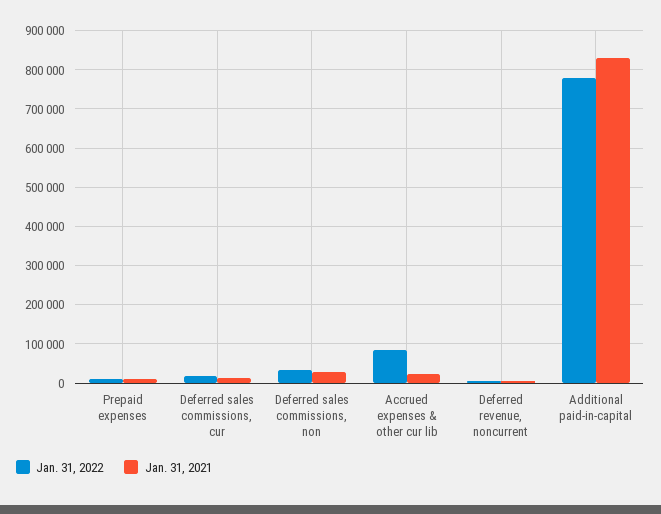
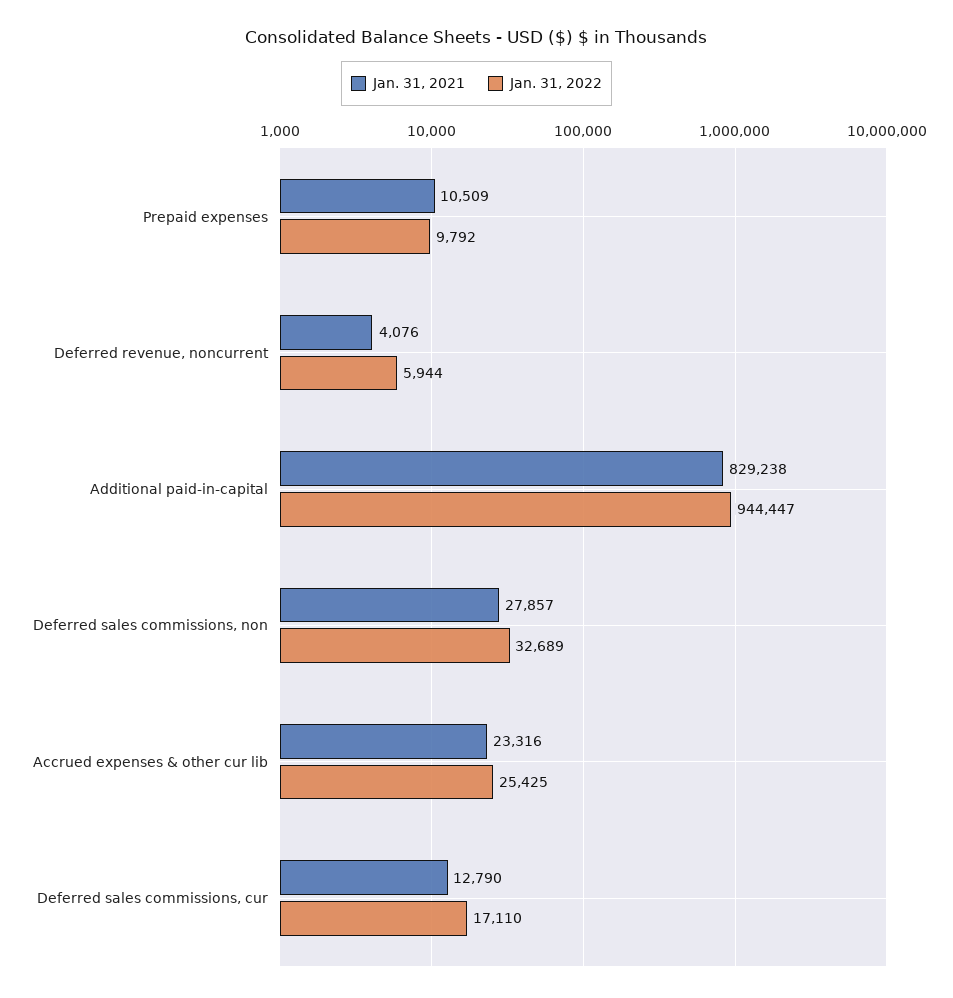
  {
    "Jan. 31, 2022": {
      "Prepaid expenses": 9792,
      "Deferred sales commissions, cur": 17110,
      "Deferred sales commissions, non": 32689,
-     "Accrued expenses & other cur lib": 80000,
+     "Accrued expenses & other cur lib": 25425,
      "Deferred revenue, noncurrent": 5944,
-     "Additional paid-in-capital": 780000
+     "Additional paid-in-capital": 944447
    },
    "Jan. 31, 2021": {
      "Prepaid expenses": 10509,
      "Deferred sales commissions, cur": 12790,
      "Deferred sales commissions, non": 27857,
      "Accrued expenses & other cur lib": 23316,
      "Deferred revenue, noncurrent": 4076,
      "Additional paid-in-capital": 829238
    }
  }

